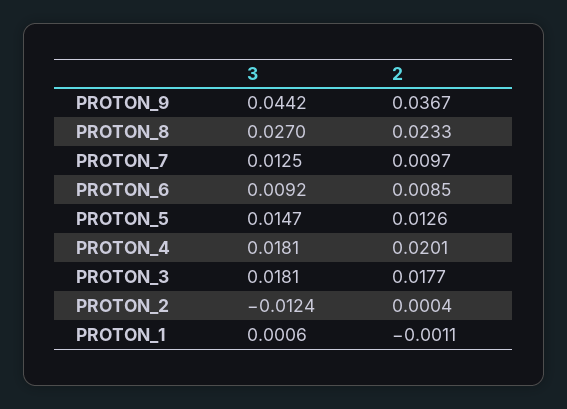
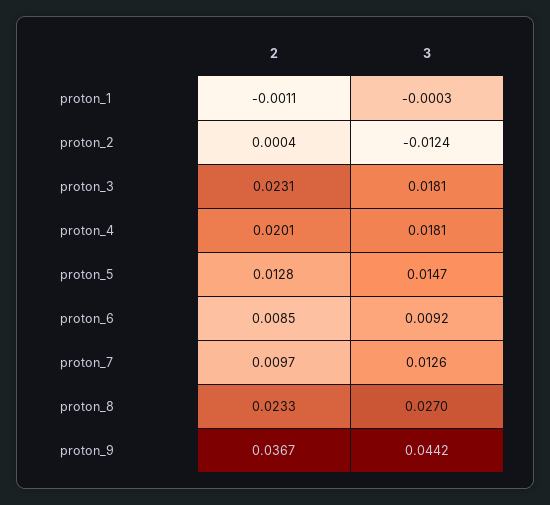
  {
    "3": {
      "PROTON_9": 0.0442,
      "PROTON_8": 0.027,
-     "PROTON_7": 0.0125,
+     "PROTON_7": 0.0126,
      "PROTON_6": 0.0092,
      "PROTON_5": 0.0147,
      "PROTON_4": 0.0181,
      "PROTON_3": 0.0181,
      "PROTON_2": -0.0124,
-     "PROTON_1": 0.0006
+     "PROTON_1": -0.0003
    },
    "2": {
      "PROTON_9": 0.0367,
      "PROTON_8": 0.0233,
      "PROTON_7": 0.0097,
      "PROTON_6": 0.0085,
-     "PROTON_5": 0.0126,
+     "PROTON_5": 0.0128,
      "PROTON_4": 0.0201,
-     "PROTON_3": 0.0177,
+     "PROTON_3": 0.0231,
      "PROTON_2": 0.0004,
      "PROTON_1": -0.0011
    }
  }

